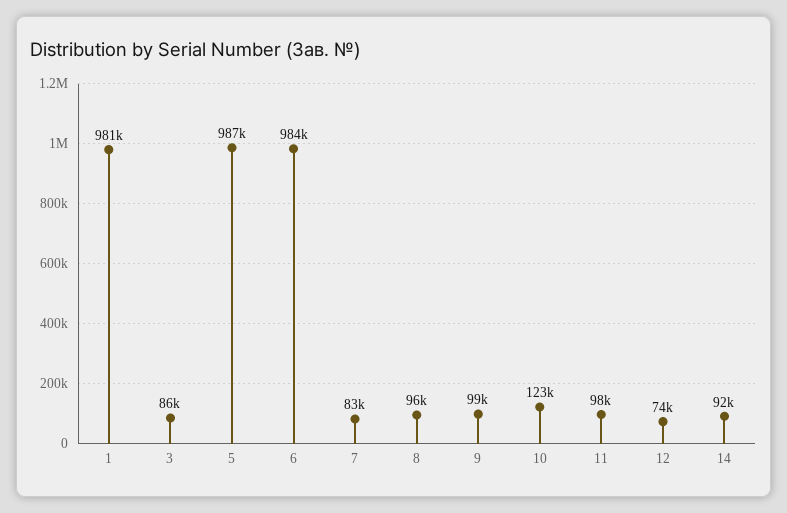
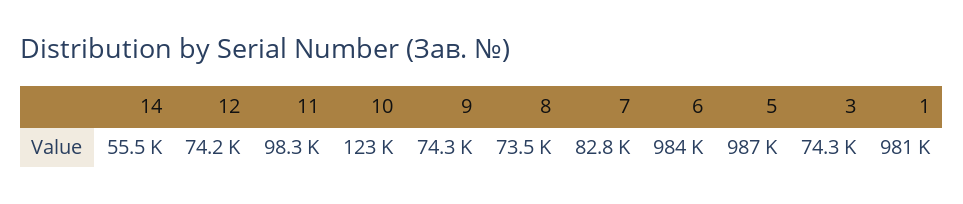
  {
    "1": 981000,
-   "3": 86000,
+   "3": 74300,
    "5": 987000,
    "6": 984000,
    "7": 82800,
-   "8": 96000,
+   "8": 73500,
-   "9": 99000,
+   "9": 74300,
    "10": 123000,
    "11": 98300,
    "12": 74200,
-   "14": 92000
+   "14": 55500
  }

